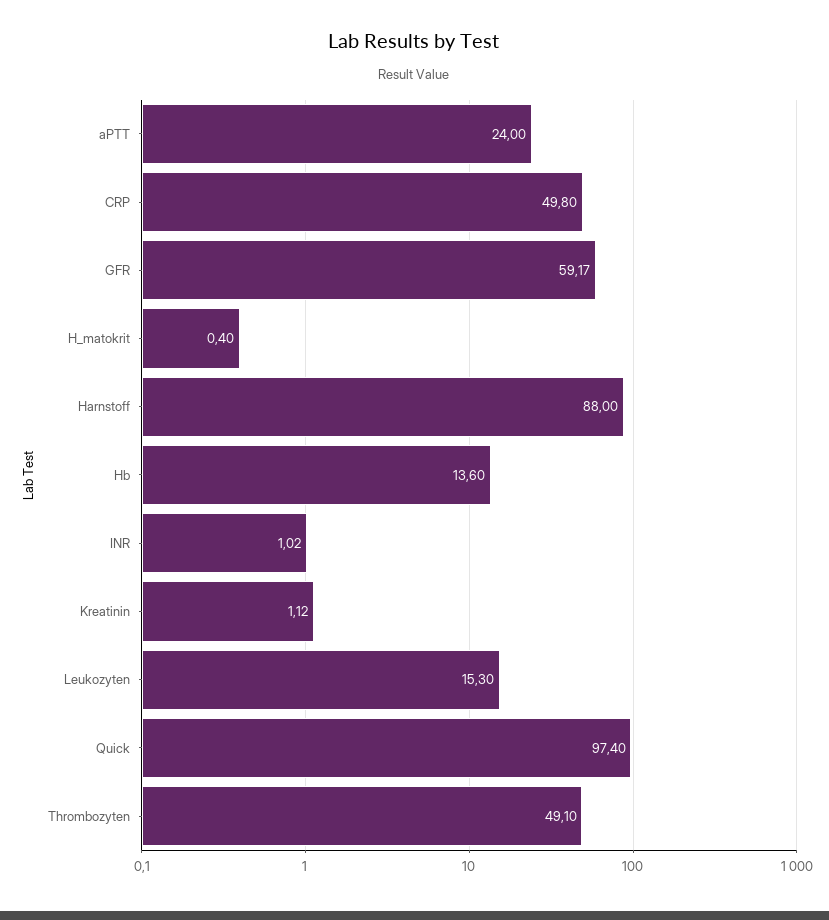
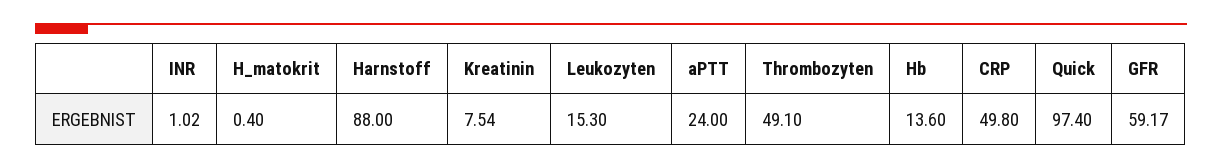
  {
    "aPTT": 24,
    "CRP": 49.8,
    "GFR": 59.17,
    "H_matokrit": 0.4,
    "Harnstoff": 88,
    "Hb": 13.6,
    "INR": 1.02,
-   "Kreatinin": 1.12,
+   "Kreatinin": 7.54,
    "Leukozyten": 15.3,
    "Quick": 97.4,
    "Thrombozyten": 49.1
  }

